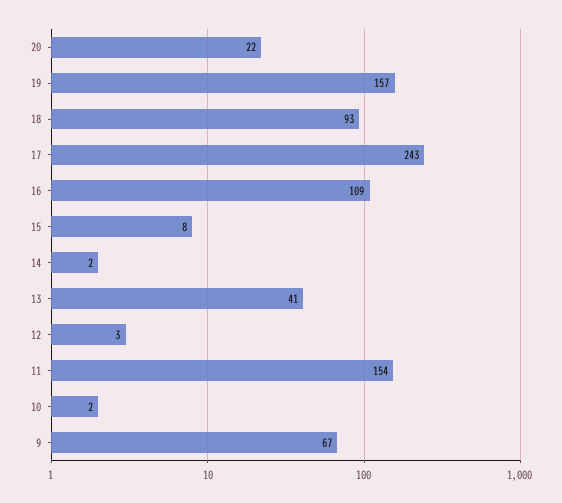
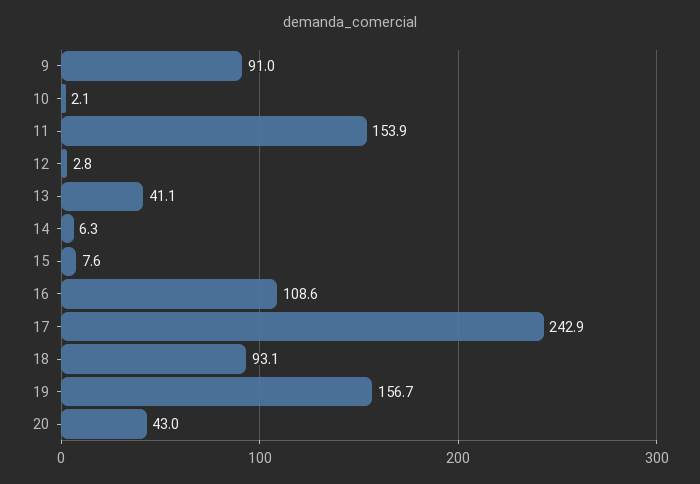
  {
-   "20": 22,
+   "20": 43,
    "19": 156.7,
    "18": 93.1,
    "17": 242.9,
    "16": 108.6,
    "15": 7.6,
-   "14": 2,
+   "14": 6.3,
    "13": 41.1,
    "12": 2.8,
    "11": 153.9,
    "10": 2.1,
-   "9": 67
+   "9": 91
  }

